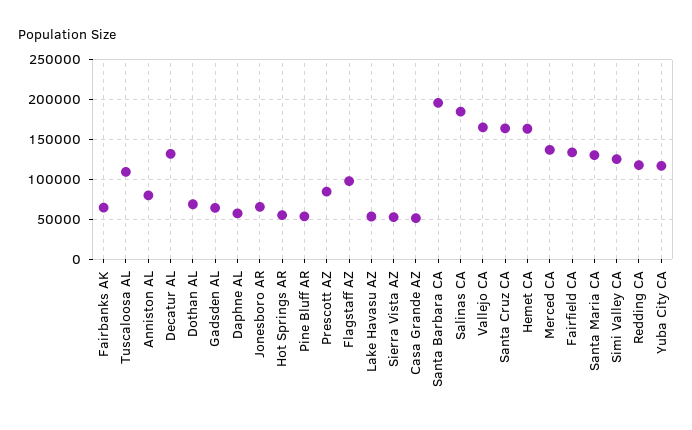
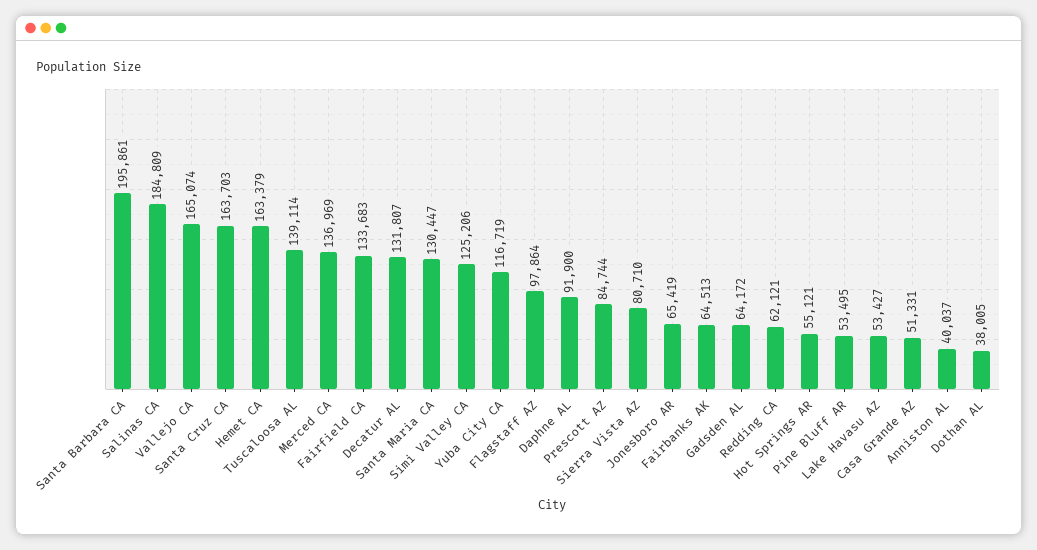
  {
    "Fairbanks AK": 64513,
-   "Tuscaloosa AL": 110000,
+   "Tuscaloosa AL": 139114,
-   "Anniston AL": 80000,
+   "Anniston AL": 40037,
    "Decatur AL": 131807,
-   "Dothan AL": 70000,
+   "Dothan AL": 38005,
    "Gadsden AL": 64172,
-   "Daphne AL": 60000,
+   "Daphne AL": 91900,
    "Jonesboro AR": 65419,
    "Hot Springs AR": 55121,
    "Pine Bluff AR": 53495,
    "Prescott AZ": 84744,
    "Flagstaff AZ": 97864,
    "Lake Havasu AZ": 53427,
-   "Sierra Vista AZ": 50000,
+   "Sierra Vista AZ": 80710,
    "Casa Grande AZ": 51331,
    "Santa Barbara CA": 195861,
    "Salinas CA": 184809,
    "Vallejo CA": 165074,
    "Santa Cruz CA": 163703,
    "Hemet CA": 163379,
    "Merced CA": 136969,
    "Fairfield CA": 133683,
    "Santa Maria CA": 130447,
    "Simi Valley CA": 125206,
-   "Redding CA": 120000,
+   "Redding CA": 62121,
    "Yuba City CA": 116719
  }

